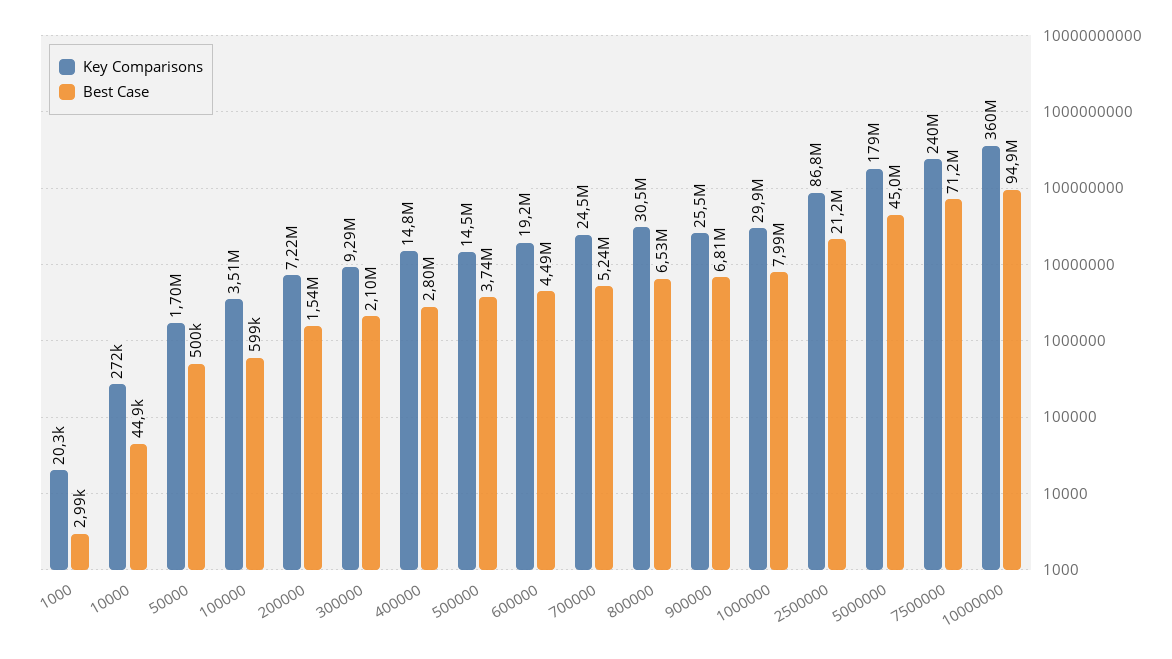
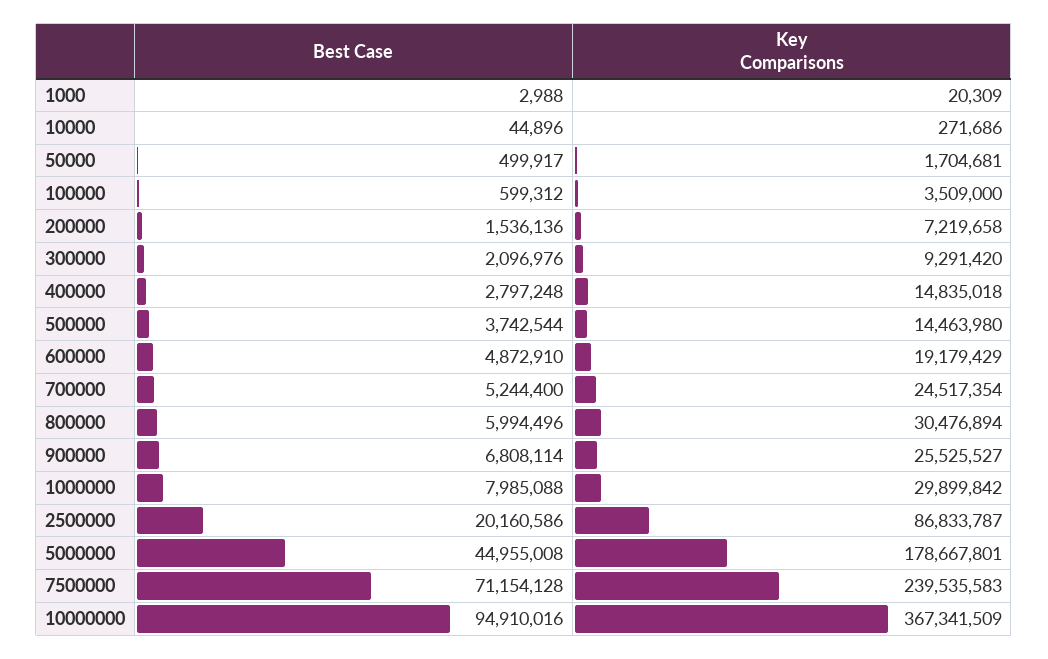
  {
    "Key Comparisons": {
      "1000": 20309,
      "10000": 271686,
      "50000": 1704681,
      "100000": 3509000,
      "200000": 7219658,
      "300000": 9291420,
      "400000": 14835018,
      "500000": 14463980,
      "600000": 19179429,
      "700000": 24517354,
      "800000": 30476894,
      "900000": 25525527,
      "1000000": 29899842,
      "2500000": 86833787,
      "5000000": 178667801,
      "7500000": 239535583,
-     "10000000": 360000000
+     "10000000": 367341509
    },
    "Best Case": {
      "1000": 2988,
      "10000": 44896,
      "50000": 499917,
      "100000": 599312,
      "200000": 1536136,
      "300000": 2096976,
      "400000": 2797248,
      "500000": 3742544,
-     "600000": 4490000,
+     "600000": 4872910,
      "700000": 5244400,
-     "800000": 6530000,
+     "800000": 5994496,
      "900000": 6808114,
      "1000000": 7985088,
-     "2500000": 21200000,
+     "2500000": 20160586,
      "5000000": 44955008,
      "7500000": 71154128,
      "10000000": 94910016
    }
  }

